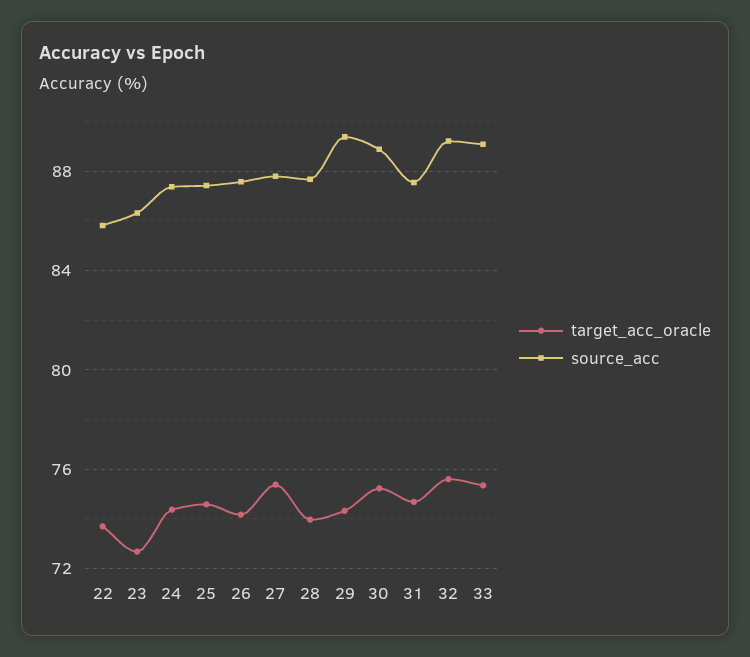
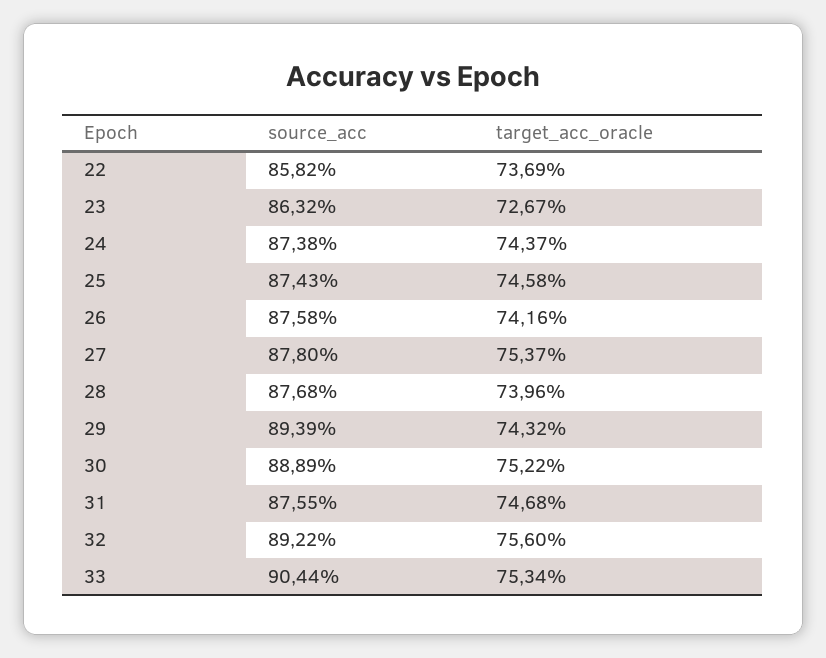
  {
    "target_acc_oracle": {
      "22": 73.69,
      "23": 72.67,
      "24": 74.37,
      "25": 74.58,
      "26": 74.16,
      "27": 75.37,
      "28": 73.96,
      "29": 74.32,
      "30": 75.22,
      "31": 74.68,
      "32": 75.6,
      "33": 75.34
    },
    "source_acc": {
      "22": 85.82,
      "23": 86.32,
      "24": 87.38,
      "25": 87.43,
      "26": 87.58,
      "27": 87.8,
      "28": 87.68,
      "29": 89.39,
      "30": 88.89,
      "31": 87.55,
      "32": 89.22,
-     "33": 89
+     "33": 90.44
    }
  }

